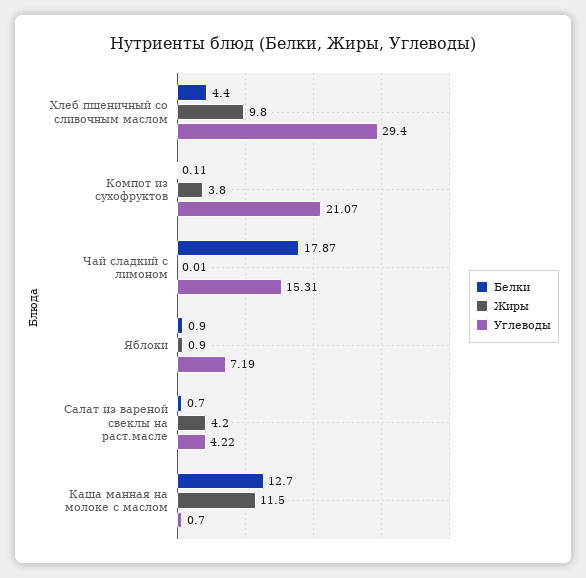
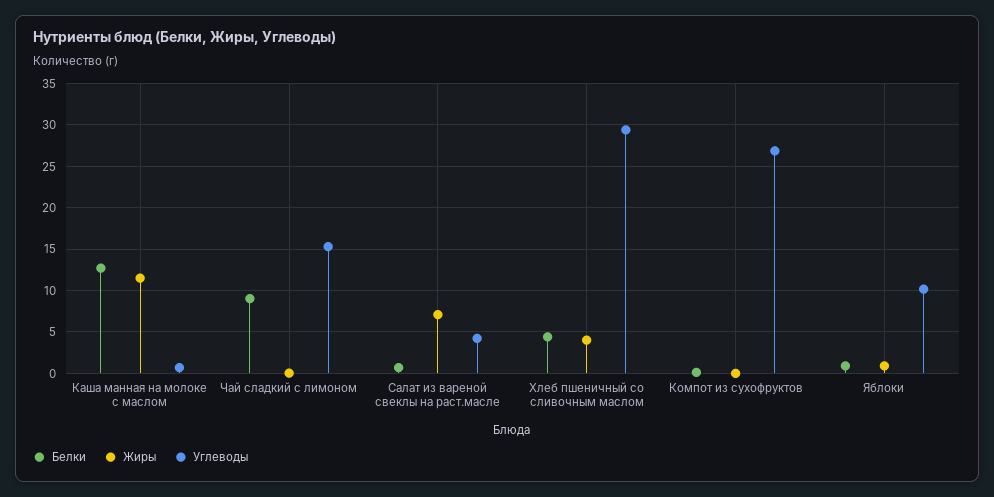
  {
    "Белки": {
      "Хлеб пшеничный со сливочным маслом": 4.4,
      "Компот из сухофруктов": 0.11,
-     "Чай сладкий с лимоном": 17.87,
+     "Чай сладкий с лимоном": 9,
      "Яблоки": 0.9,
      "Салат из вареной свеклы на раст.масле": 0.7,
      "Каша манная на молоке с маслом": 12.7
    },
    "Жиры": {
-     "Хлеб пшеничный со сливочным маслом": 9.8,
+     "Хлеб пшеничный со сливочным маслом": 4,
-     "Компот из сухофруктов": 3.8,
+     "Компот из сухофруктов": 0,
      "Чай сладкий с лимоном": 0.01,
      "Яблоки": 0.9,
-     "Салат из вареной свеклы на раст.масле": 4.2,
+     "Салат из вареной свеклы на раст.масле": 7,
      "Каша манная на молоке с маслом": 11.5
    },
    "Углеводы": {
      "Хлеб пшеничный со сливочным маслом": 29.4,
-     "Компот из сухофруктов": 21.07,
+     "Компот из сухофруктов": 27,
      "Чай сладкий с лимоном": 15.31,
-     "Яблоки": 7.19,
+     "Яблоки": 10,
      "Салат из вареной свеклы на раст.масле": 4.22,
      "Каша манная на молоке с маслом": 0.7
    }
  }

